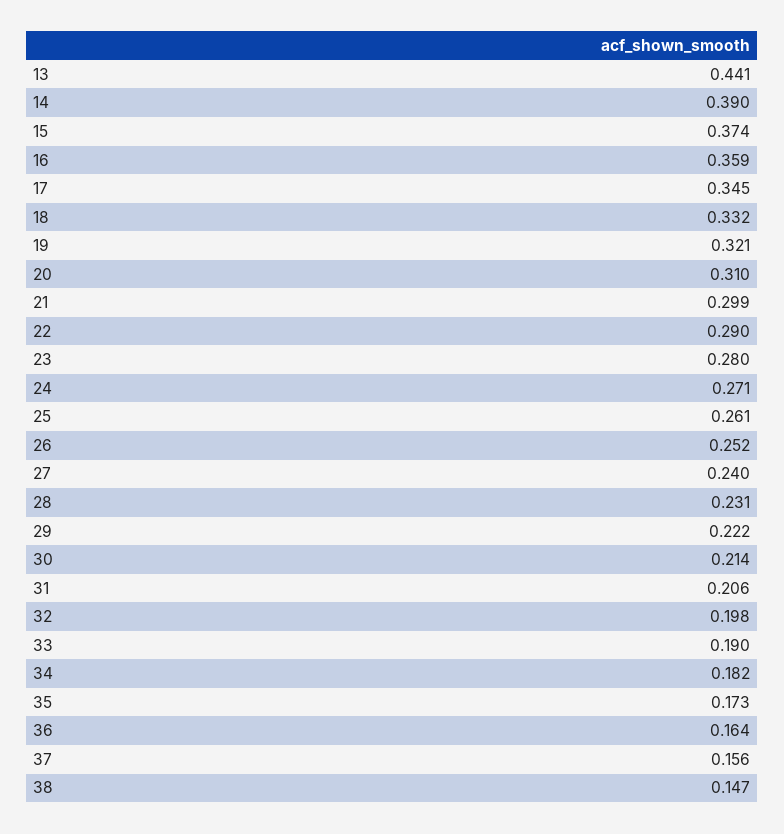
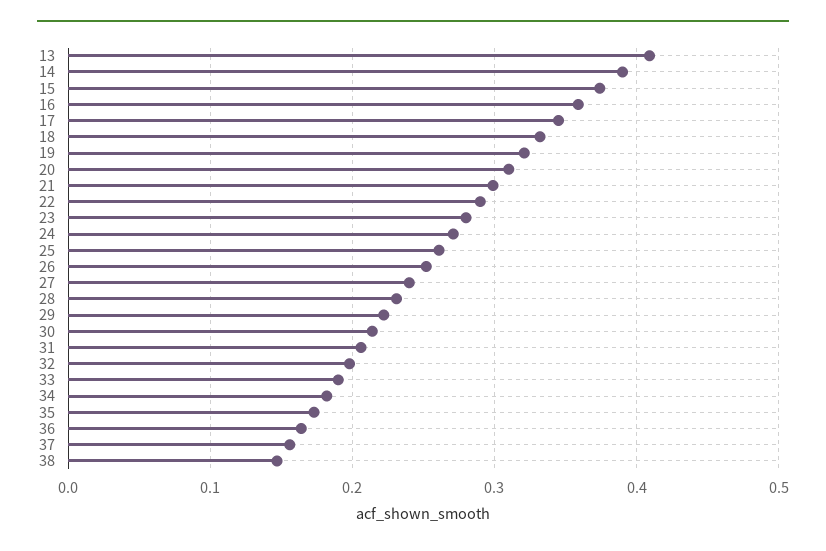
  {
-   "13": 0.441,
+   "13": 0.41,
    "14": 0.39,
    "15": 0.374,
    "16": 0.359,
    "17": 0.345,
    "18": 0.332,
    "19": 0.321,
    "20": 0.31,
    "21": 0.299,
    "22": 0.29,
    "23": 0.28,
    "24": 0.271,
    "25": 0.261,
    "26": 0.252,
    "27": 0.24,
    "28": 0.231,
    "29": 0.222,
    "30": 0.214,
    "31": 0.206,
    "32": 0.198,
    "33": 0.19,
    "34": 0.182,
    "35": 0.173,
    "36": 0.164,
    "37": 0.156,
    "38": 0.147
  }

